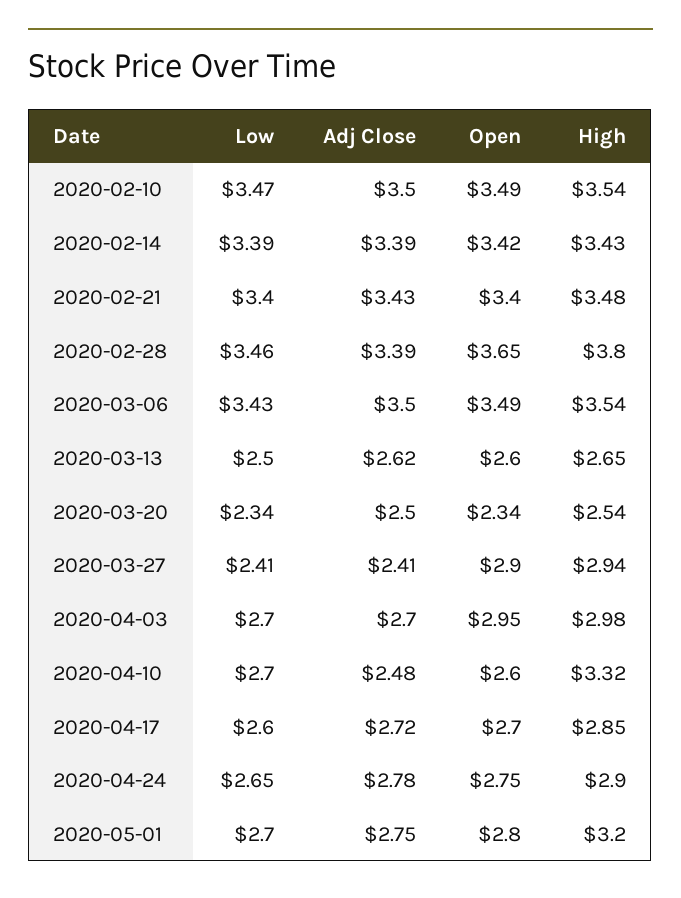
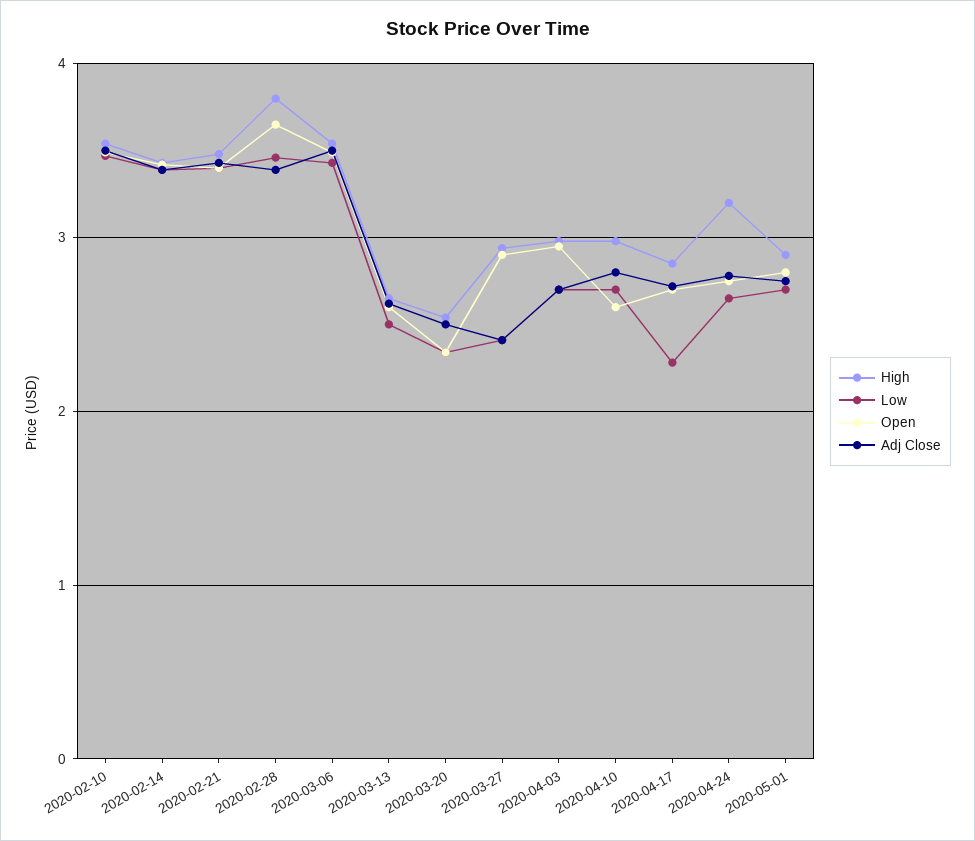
  {
    "Low": {
      "2020-02-10": 3.47,
      "2020-02-14": 3.39,
      "2020-02-21": 3.4,
      "2020-02-28": 3.46,
      "2020-03-06": 3.43,
      "2020-03-13": 2.5,
      "2020-03-20": 2.34,
      "2020-03-27": 2.41,
      "2020-04-03": 2.7,
      "2020-04-10": 2.7,
-     "2020-04-17": 2.6,
+     "2020-04-17": 2.3,
      "2020-04-24": 2.65,
      "2020-05-01": 2.7
    },
    "Adj Close": {
      "2020-02-10": 3.5,
      "2020-02-14": 3.39,
      "2020-02-21": 3.43,
      "2020-02-28": 3.39,
      "2020-03-06": 3.5,
      "2020-03-13": 2.62,
      "2020-03-20": 2.5,
      "2020-03-27": 2.41,
      "2020-04-03": 2.7,
-     "2020-04-10": 2.48,
+     "2020-04-10": 2.8,
      "2020-04-17": 2.72,
      "2020-04-24": 2.78,
      "2020-05-01": 2.75
    },
    "Open": {
      "2020-02-10": 3.49,
      "2020-02-14": 3.42,
      "2020-02-21": 3.4,
      "2020-02-28": 3.65,
      "2020-03-06": 3.49,
      "2020-03-13": 2.6,
      "2020-03-20": 2.34,
      "2020-03-27": 2.9,
      "2020-04-03": 2.95,
      "2020-04-10": 2.6,
      "2020-04-17": 2.7,
      "2020-04-24": 2.75,
      "2020-05-01": 2.8
    },
    "High": {
      "2020-02-10": 3.54,
      "2020-02-14": 3.43,
      "2020-02-21": 3.48,
      "2020-02-28": 3.8,
      "2020-03-06": 3.54,
      "2020-03-13": 2.65,
      "2020-03-20": 2.54,
      "2020-03-27": 2.94,
      "2020-04-03": 2.98,
-     "2020-04-10": 3.32,
+     "2020-04-10": 3,
      "2020-04-17": 2.85,
-     "2020-04-24": 2.9,
+     "2020-04-24": 3.2,
-     "2020-05-01": 3.2
+     "2020-05-01": 2.9
    }
  }

